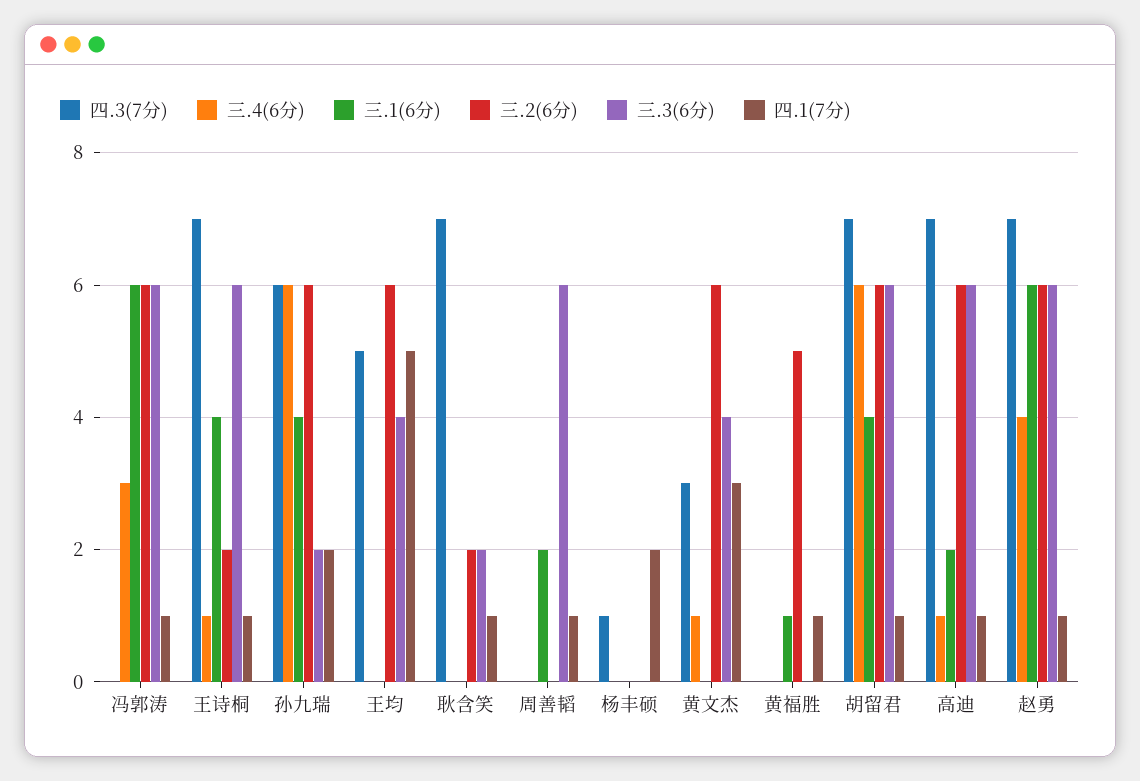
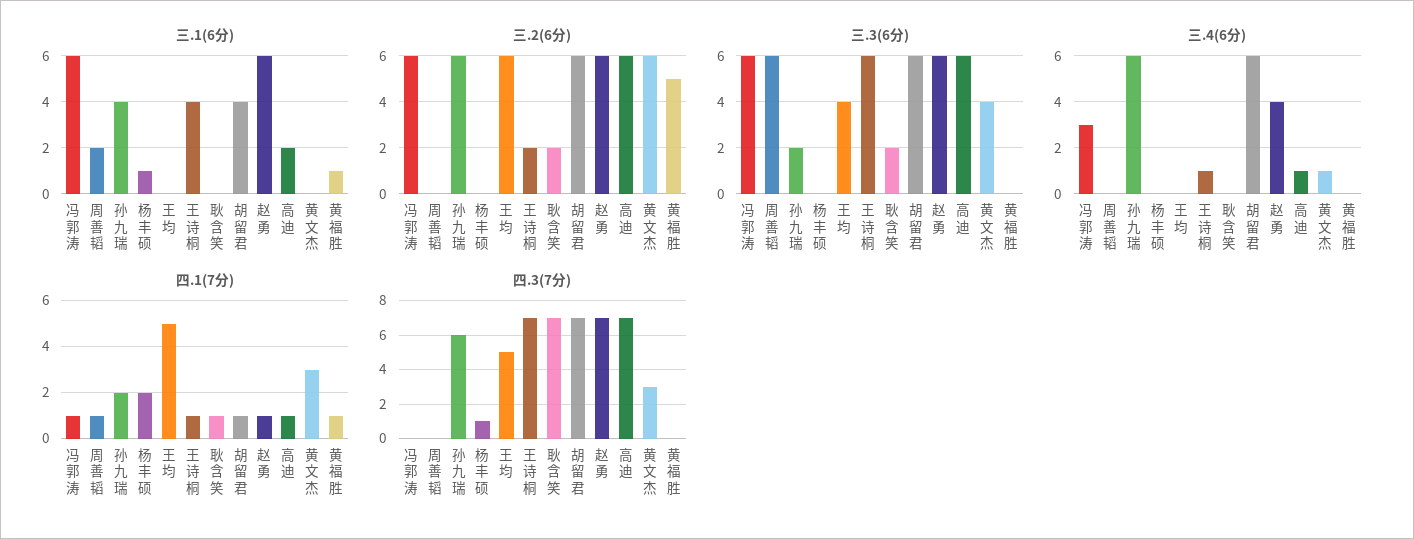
  {
    "四.3(7分)": {
      "冯郭涛": 0,
      "王诗桐": 7,
      "孙九瑞": 6,
      "王均": 5,
      "耿含笑": 7,
      "周善韬": 0,
      "杨丰硕": 1,
      "黄文杰": 3,
      "黄福胜": 0,
      "胡留君": 7,
      "高迪": 7,
      "赵勇": 7
    },
    "三.4(6分)": {
      "冯郭涛": 3,
      "王诗桐": 1,
      "孙九瑞": 6,
      "王均": 0,
      "耿含笑": 0,
      "周善韬": 0,
      "杨丰硕": 0,
      "黄文杰": 1,
      "黄福胜": 0,
      "胡留君": 6,
      "高迪": 1,
      "赵勇": 4
    },
    "三.1(6分)": {
      "冯郭涛": 6,
      "王诗桐": 4,
      "孙九瑞": 4,
      "王均": 0,
      "耿含笑": 0,
      "周善韬": 2,
-     "杨丰硕": 0,
+     "杨丰硕": 1,
      "黄文杰": 0,
      "黄福胜": 1,
      "胡留君": 4,
      "高迪": 2,
      "赵勇": 6
    },
    "三.2(6分)": {
      "冯郭涛": 6,
      "王诗桐": 2,
      "孙九瑞": 6,
      "王均": 6,
      "耿含笑": 2,
      "周善韬": 0,
      "杨丰硕": 0,
      "黄文杰": 6,
      "黄福胜": 5,
      "胡留君": 6,
      "高迪": 6,
      "赵勇": 6
    },
    "三.3(6分)": {
      "冯郭涛": 6,
      "王诗桐": 6,
      "孙九瑞": 2,
      "王均": 4,
      "耿含笑": 2,
      "周善韬": 6,
      "杨丰硕": 0,
      "黄文杰": 4,
      "黄福胜": 0,
      "胡留君": 6,
      "高迪": 6,
      "赵勇": 6
    },
    "四.1(7分)": {
      "冯郭涛": 1,
      "王诗桐": 1,
      "孙九瑞": 2,
      "王均": 5,
      "耿含笑": 1,
      "周善韬": 1,
      "杨丰硕": 2,
      "黄文杰": 3,
      "黄福胜": 1,
      "胡留君": 1,
      "高迪": 1,
      "赵勇": 1
    }
  }

